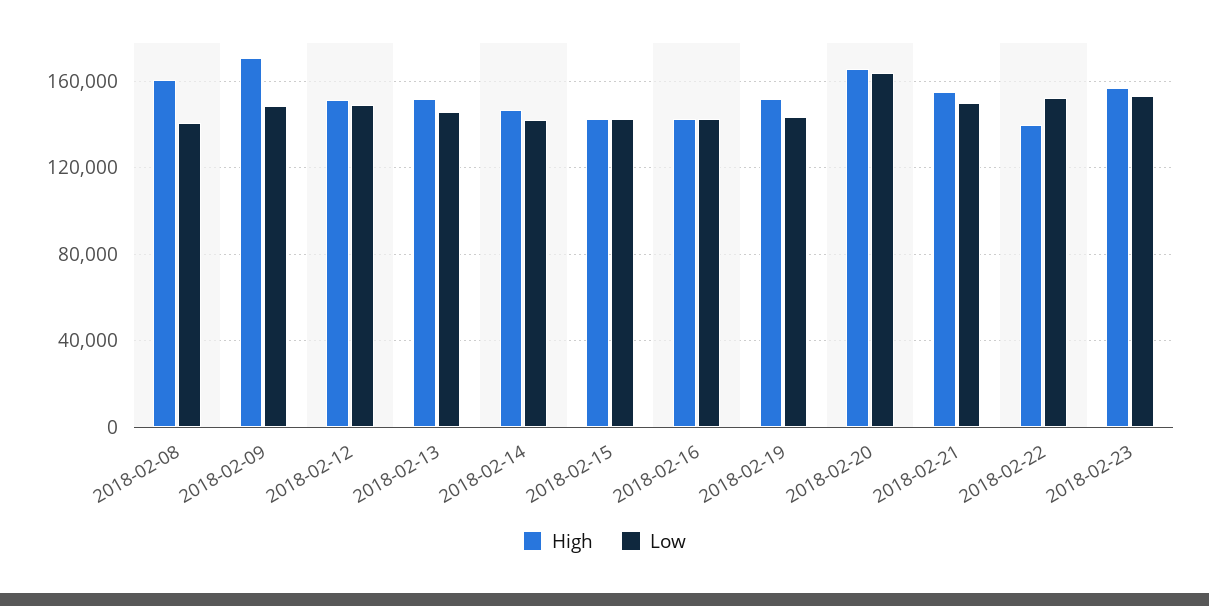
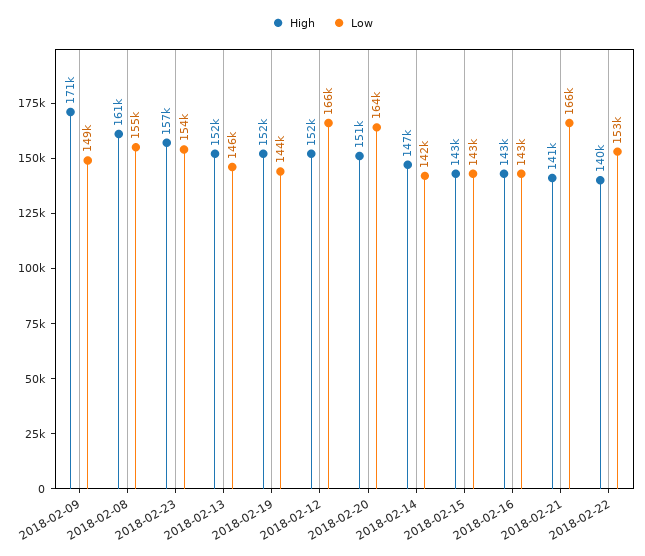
  {
    "High": {
      "2018-02-08": 161000,
      "2018-02-09": 171000,
      "2018-02-12": 152000,
      "2018-02-13": 152000,
      "2018-02-14": 147000,
      "2018-02-15": 143000,
      "2018-02-16": 143000,
      "2018-02-19": 152000,
-     "2018-02-20": 165000,
+     "2018-02-20": 151000,
-     "2018-02-21": 155000,
+     "2018-02-21": 141000,
      "2018-02-22": 140000,
      "2018-02-23": 157000
    },
    "Low": {
-     "2018-02-08": 140000,
+     "2018-02-08": 155000,
      "2018-02-09": 149000,
-     "2018-02-12": 150000,
+     "2018-02-12": 166000,
      "2018-02-13": 146000,
      "2018-02-14": 142000,
      "2018-02-15": 143000,
      "2018-02-16": 143000,
      "2018-02-19": 144000,
      "2018-02-20": 164000,
-     "2018-02-21": 150000,
+     "2018-02-21": 166000,
      "2018-02-22": 153000,
      "2018-02-23": 154000
    }
  }

